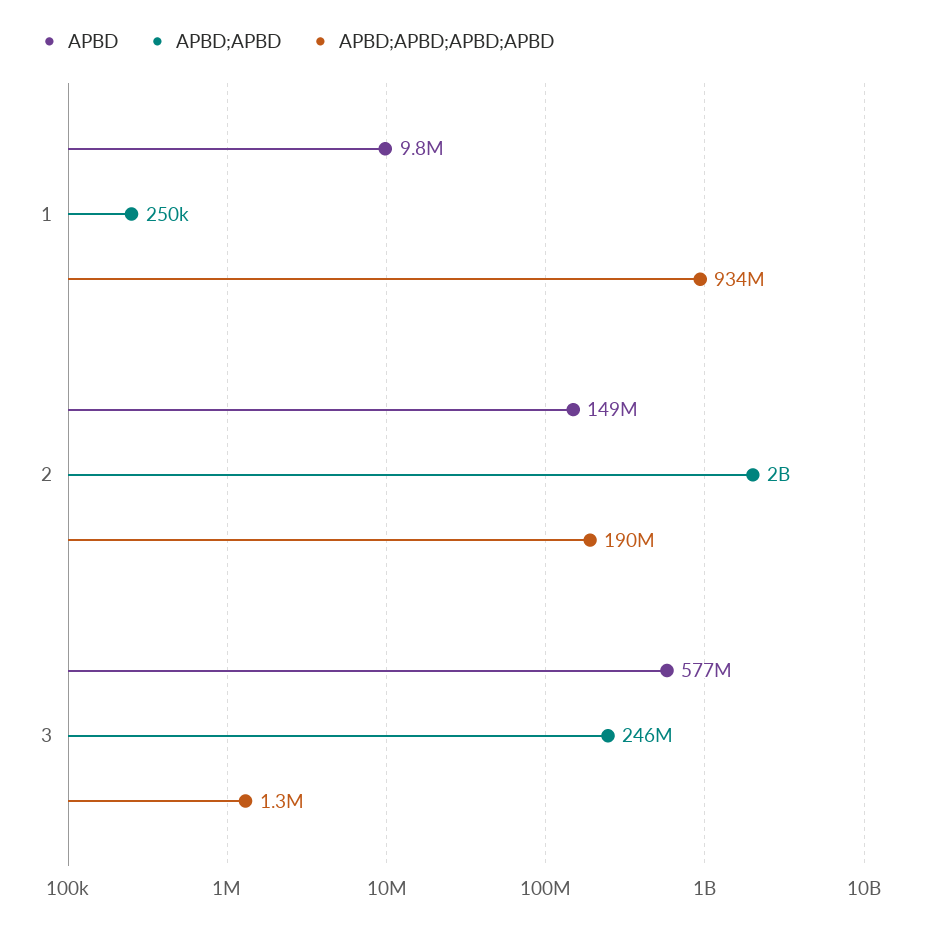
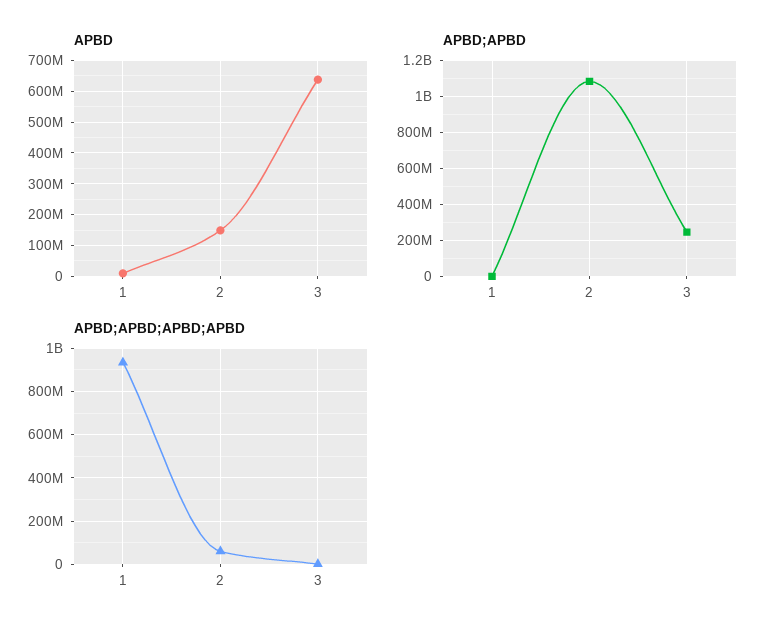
  {
    "APBD": {
      "1": 9800000,
      "2": 149000000,
-     "3": 577000000
+     "3": 640000000
    },
    "APBD;APBD": {
      "1": 250000,
-     "2": 2000000000,
+     "2": 1100000000,
      "3": 246000000
    },
    "APBD;APBD;APBD;APBD": {
      "1": 934000000,
-     "2": 190000000,
+     "2": 50000000,
      "3": 1300000
    }
  }

